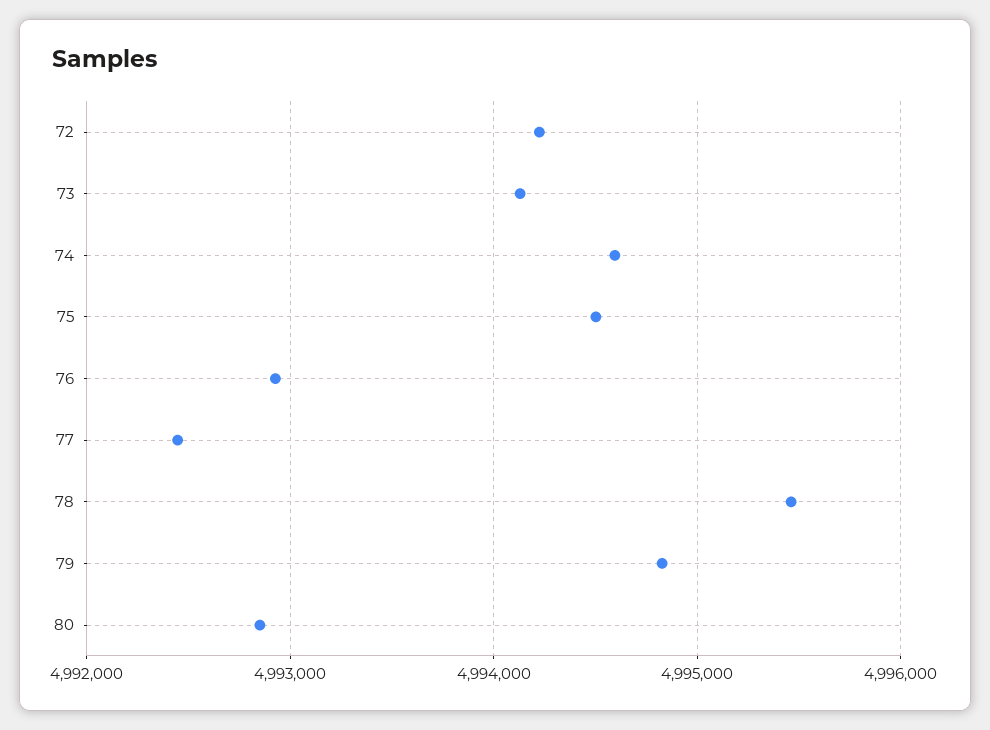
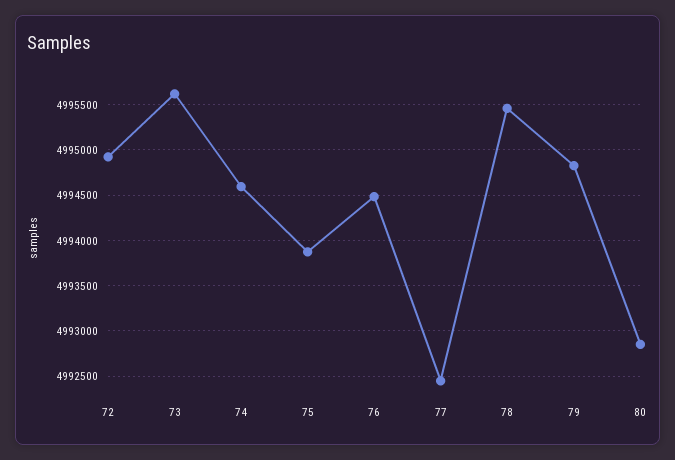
  {
-   "72": 4994200,
+   "72": 4994900,
-   "73": 4994100,
+   "73": 4995600,
    "74": 4994600,
-   "75": 4994500,
+   "75": 4993900,
-   "76": 4992900,
+   "76": 4994500,
    "77": 4992400,
    "78": 4995500,
    "79": 4994800,
    "80": 4992900
  }

